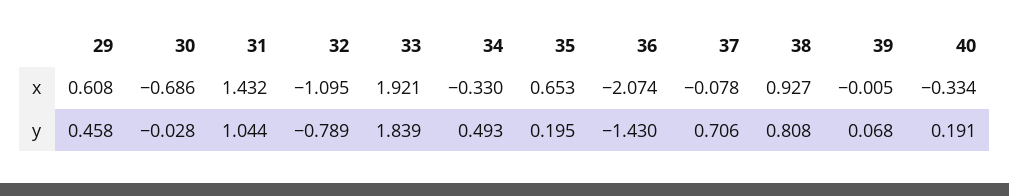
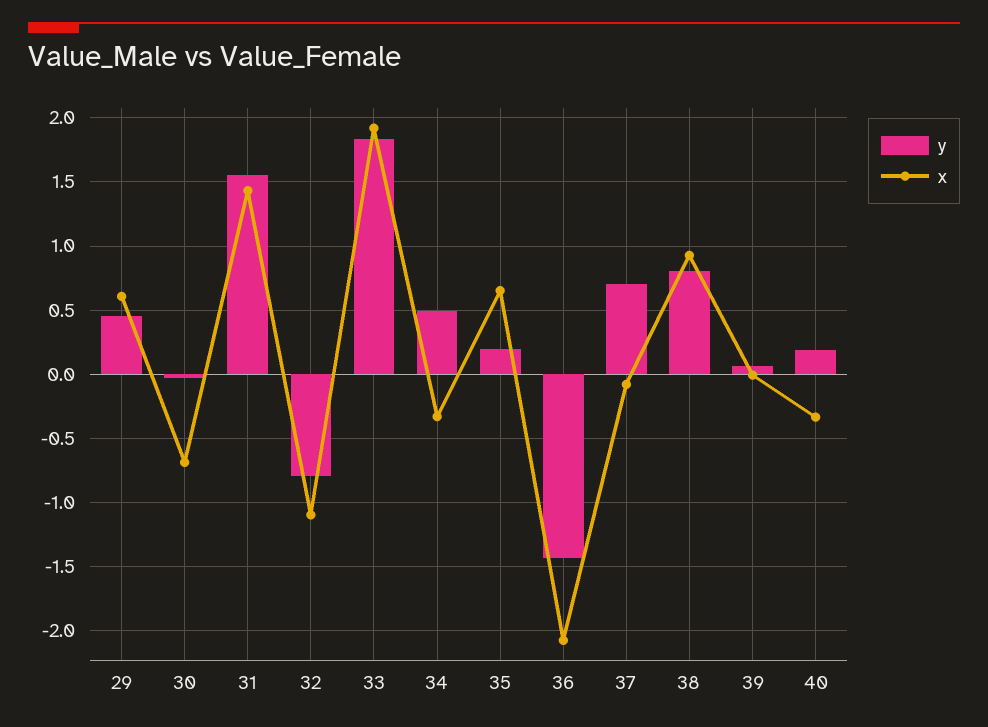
  {
    "x": {
      "29": 0.608,
      "30": -0.686,
      "31": 1.432,
      "32": -1.095,
      "33": 1.921,
      "34": -0.33,
      "35": 0.653,
      "36": -2.074,
      "37": -0.078,
      "38": 0.927,
      "39": -0.005,
      "40": -0.334
    },
    "y": {
      "29": 0.458,
      "30": -0.028,
-     "31": 1.044,
+     "31": 1.55,
      "32": -0.789,
      "33": 1.839,
      "34": 0.493,
      "35": 0.195,
      "36": -1.43,
      "37": 0.706,
      "38": 0.808,
      "39": 0.068,
      "40": 0.191
    }
  }

